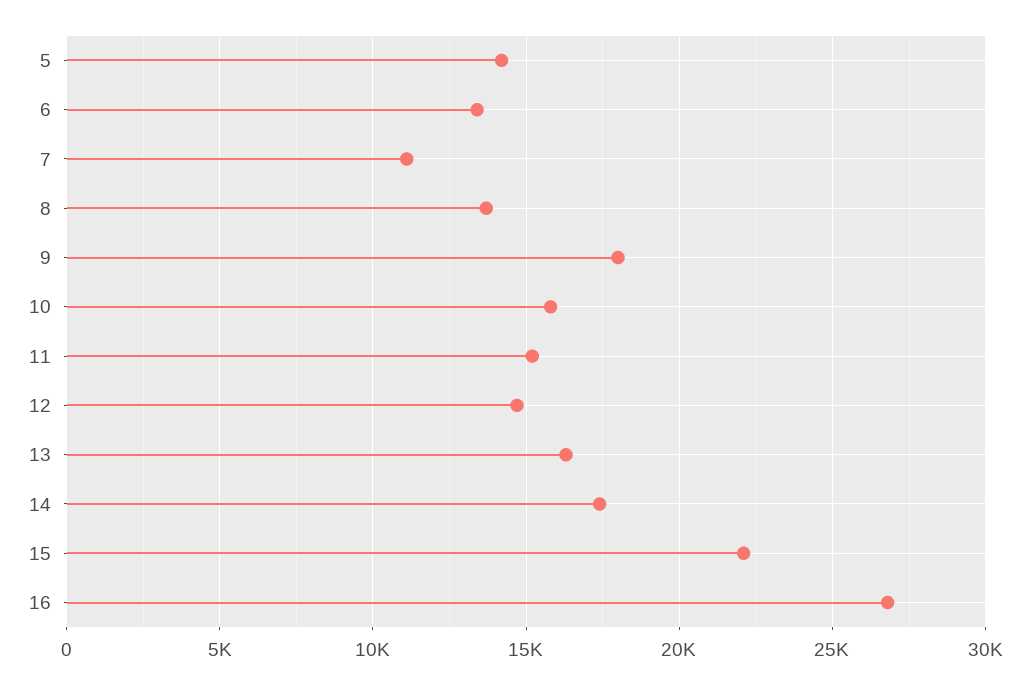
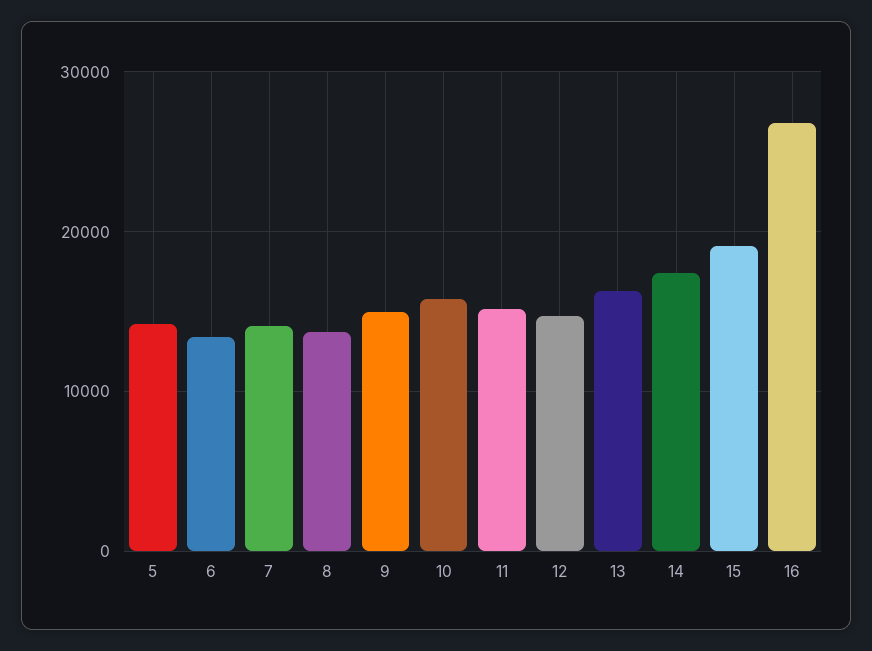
  {
    "5": 14000,
    "6": 13500,
-   "7": 11000,
+   "7": 14000,
    "8": 13500,
-   "9": 18000,
+   "9": 15000,
    "10": 16000,
    "11": 15000,
    "12": 14500,
    "13": 16500,
    "14": 17500,
-   "15": 22000,
+   "15": 19000,
    "16": 27000
  }

